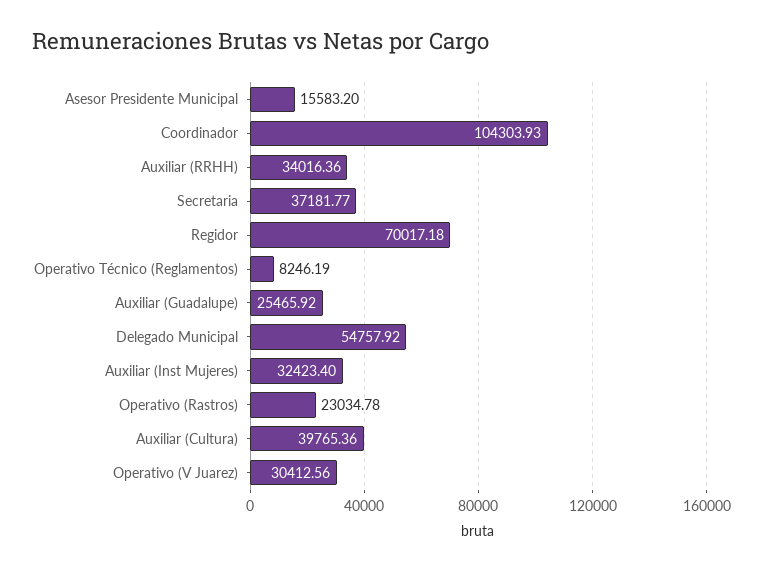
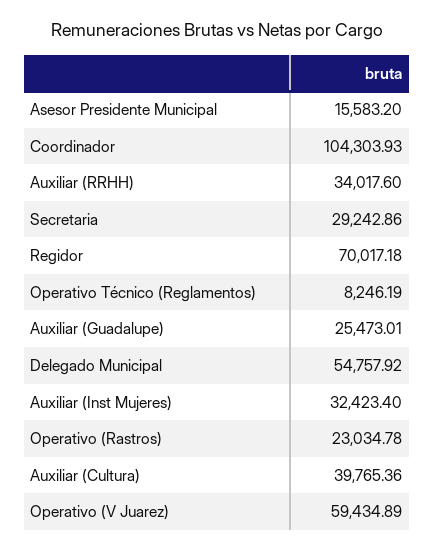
  {
    "Asesor Presidente Municipal": 15583.2,
    "Coordinador": 104303.93,
-   "Auxiliar (RRHH)": 34016.36,
+   "Auxiliar (RRHH)": 34017.6,
-   "Secretaria": 37181.77,
+   "Secretaria": 29242.86,
    "Regidor": 70017.18,
    "Operativo Técnico (Reglamentos)": 8246.19,
-   "Auxiliar (Guadalupe)": 25465.92,
+   "Auxiliar (Guadalupe)": 25473.01,
    "Delegado Municipal": 54757.92,
    "Auxiliar (Inst Mujeres)": 32423.4,
    "Operativo (Rastros)": 23034.78,
    "Auxiliar (Cultura)": 39765.36,
-   "Operativo (V Juarez)": 30412.56
+   "Operativo (V Juarez)": 59434.89
  }

